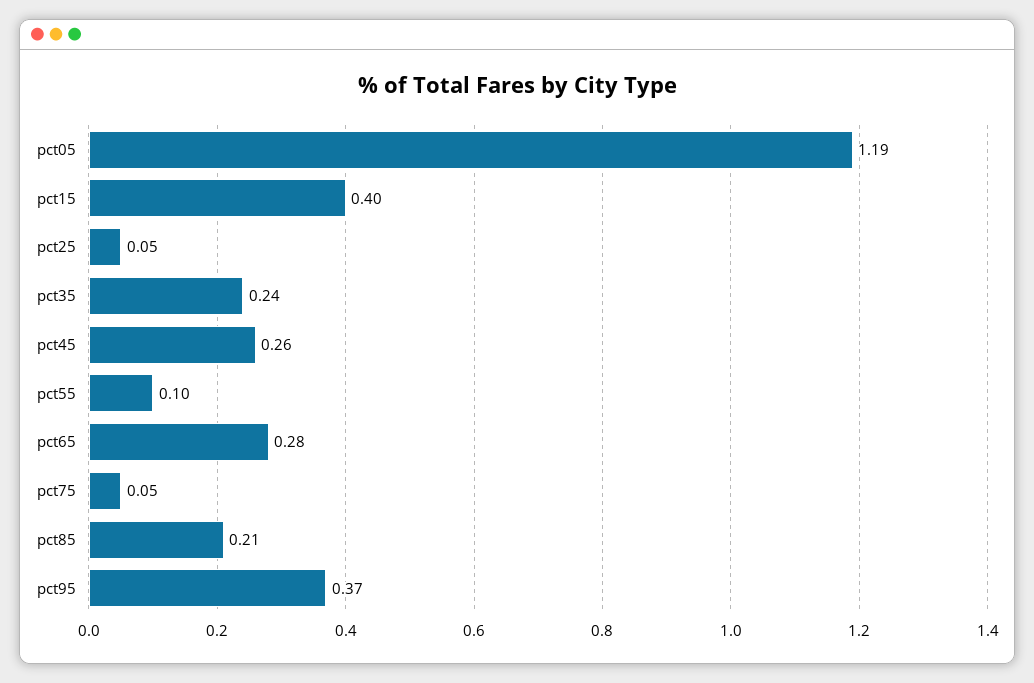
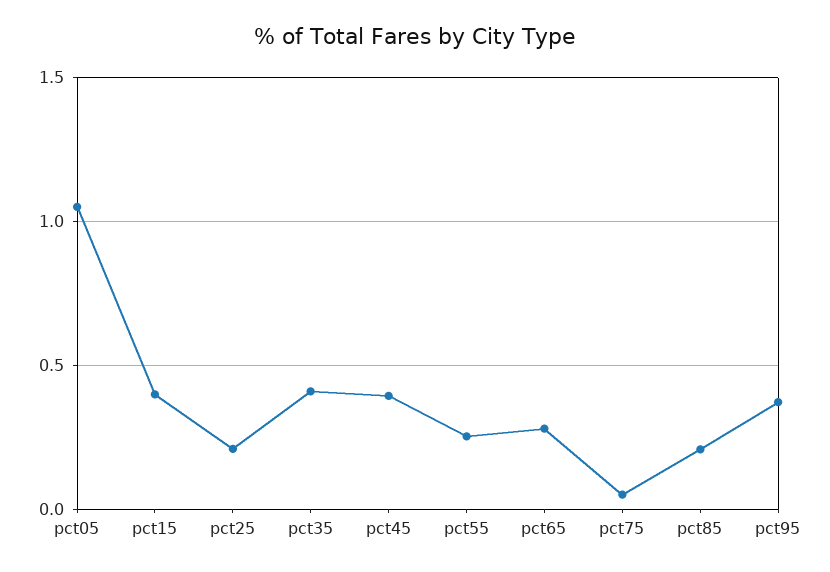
  {
-   "pct05": 1.19,
+   "pct05": 1.05,
    "pct15": 0.4,
-   "pct25": 0.05,
+   "pct25": 0.2,
-   "pct35": 0.24,
+   "pct35": 0.4,
-   "pct45": 0.26,
+   "pct45": 0.4,
-   "pct55": 0.1,
+   "pct55": 0.25,
    "pct65": 0.28,
    "pct75": 0.05,
    "pct85": 0.21,
    "pct95": 0.37
  }

